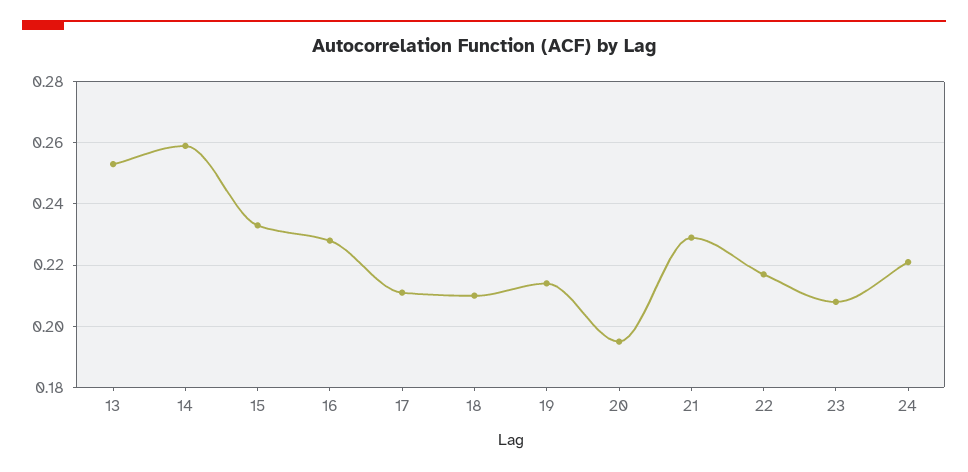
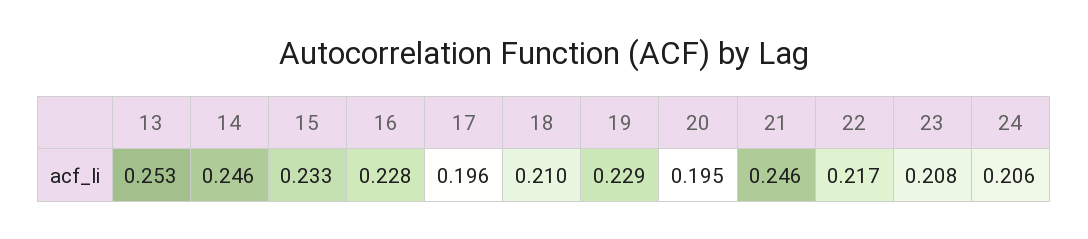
  {
    "13": 0.253,
-   "14": 0.26,
+   "14": 0.246,
    "15": 0.233,
    "16": 0.228,
-   "17": 0.21,
+   "17": 0.196,
    "18": 0.21,
-   "19": 0.215,
+   "19": 0.229,
    "20": 0.195,
-   "21": 0.23,
+   "21": 0.246,
    "22": 0.217,
    "23": 0.208,
-   "24": 0.22
+   "24": 0.206
  }

